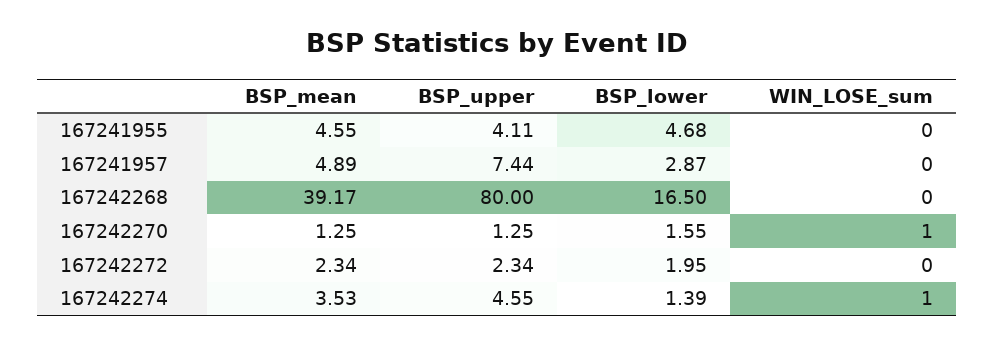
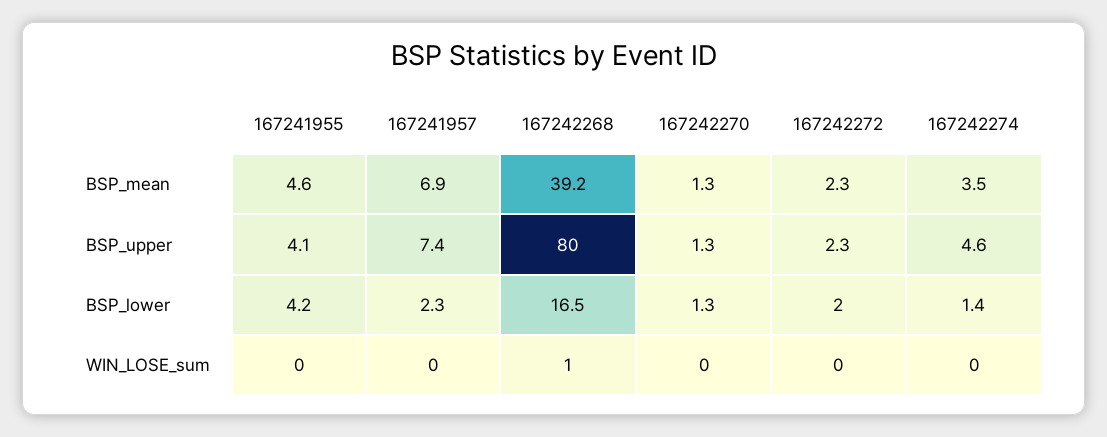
  {
    "BSP_mean": {
      "167241955": 4.55,
-     "167241957": 4.89,
+     "167241957": 6.9,
      "167242268": 39.17,
      "167242270": 1.25,
      "167242272": 2.34,
      "167242274": 3.53
    },
    "BSP_upper": {
      "167241955": 4.11,
      "167241957": 7.44,
      "167242268": 80,
      "167242270": 1.25,
      "167242272": 2.34,
      "167242274": 4.55
    },
    "BSP_lower": {
-     "167241955": 4.68,
+     "167241955": 4.2,
-     "167241957": 2.87,
+     "167241957": 2.3,
      "167242268": 16.5,
-     "167242270": 1.55,
+     "167242270": 1.3,
      "167242272": 1.95,
      "167242274": 1.39
    },
    "WIN_LOSE_sum": {
      "167241955": 0,
      "167241957": 0,
-     "167242268": 0,
+     "167242268": 1,
-     "167242270": 1,
+     "167242270": 0,
      "167242272": 0,
-     "167242274": 1
+     "167242274": 0
    }
  }

